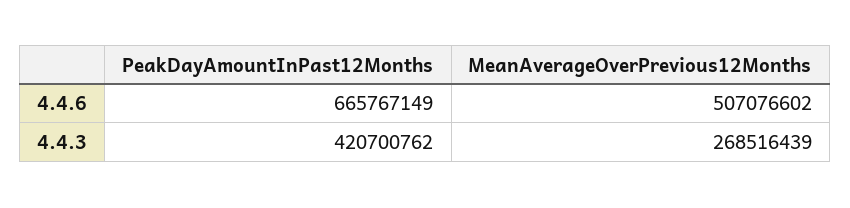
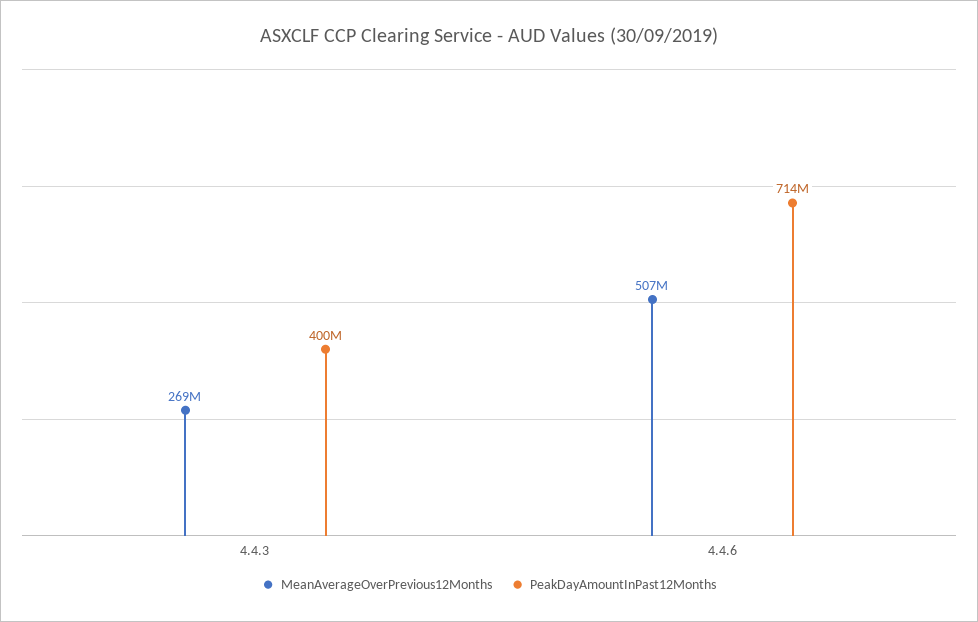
  {
    "PeakDayAmountInPast12Months": {
-     "4.4.6": 665767149,
+     "4.4.6": 714000000,
-     "4.4.3": 420700762
+     "4.4.3": 400000000
    },
    "MeanAverageOverPrevious12Months": {
      "4.4.6": 507076602,
      "4.4.3": 268516439
    }
  }

